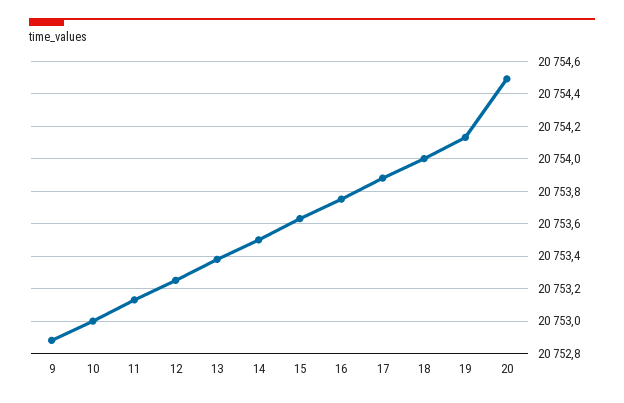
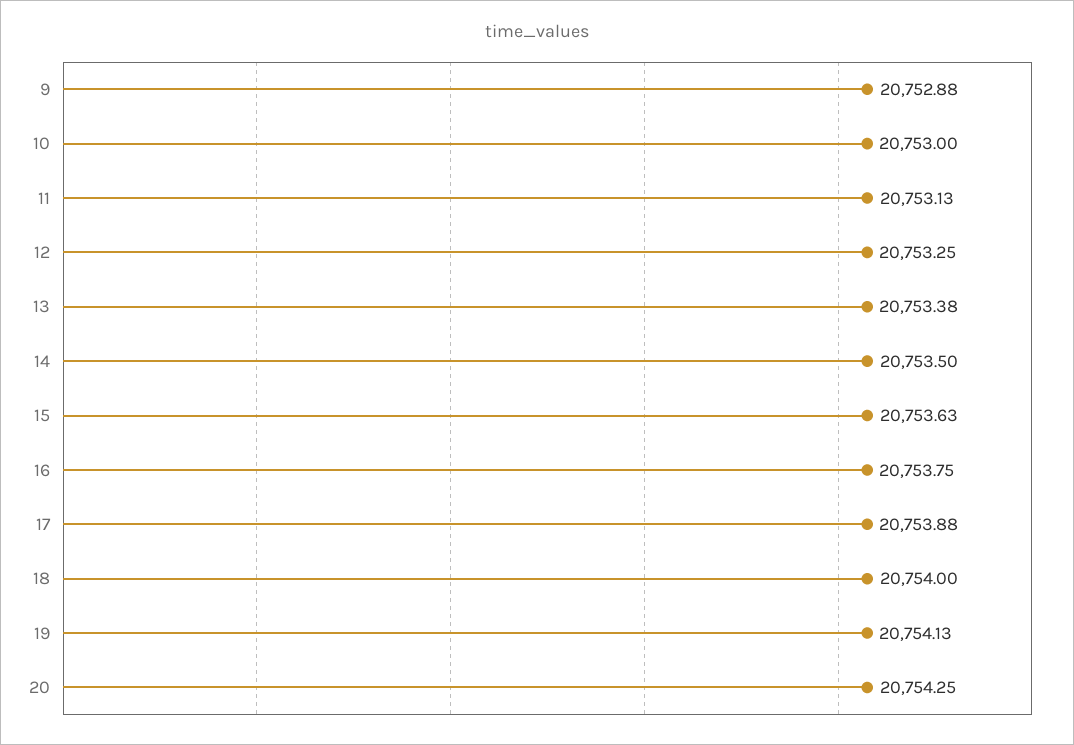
  {
    "9": 20752.88,
    "10": 20753,
    "11": 20753.13,
    "12": 20753.25,
    "13": 20753.38,
    "14": 20753.5,
    "15": 20753.63,
    "16": 20753.75,
    "17": 20753.88,
    "18": 20754,
    "19": 20754.13,
-   "20": 20754.5
+   "20": 20754.25
  }

